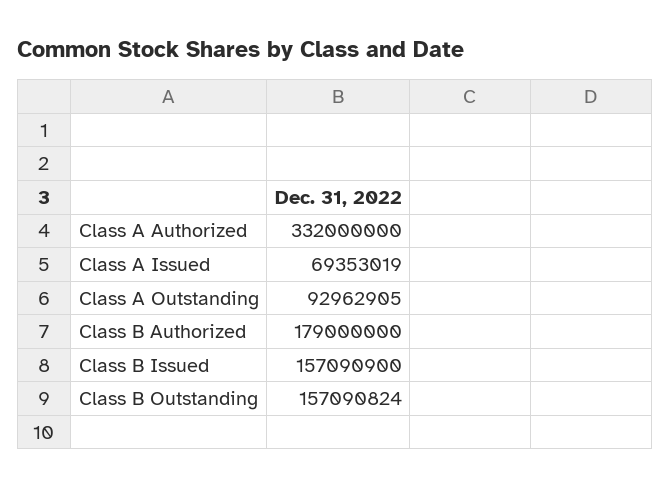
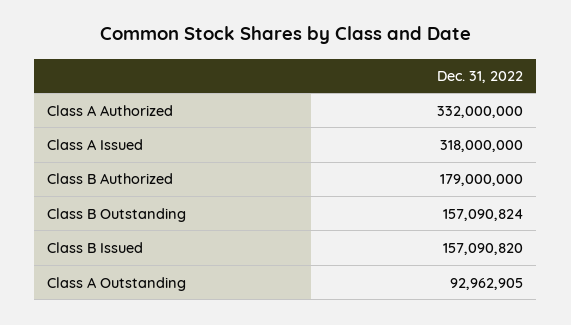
  {
    "Class A Authorized": 332000000,
-   "Class A Issued": 69353019,
+   "Class A Issued": 318000000,
    "Class A Outstanding": 92962905,
    "Class B Authorized": 179000000,
-   "Class B Issued": 157090900,
+   "Class B Issued": 157090820,
    "Class B Outstanding": 157090824
  }

